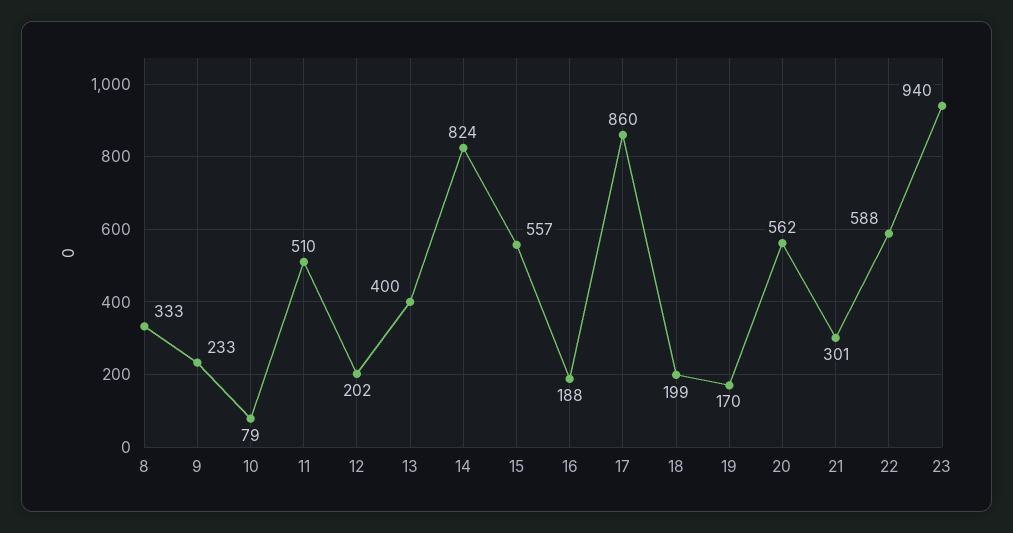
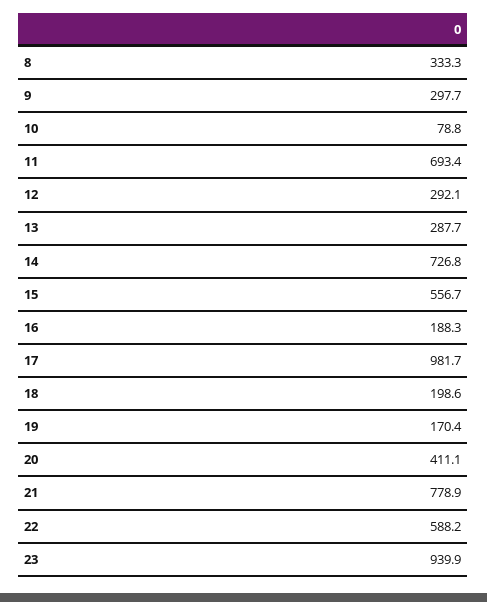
  {
    "8": 333.3,
-   "9": 233,
+   "9": 297.7,
    "10": 78.8,
-   "11": 510,
+   "11": 693.4,
-   "12": 202,
+   "12": 292.1,
-   "13": 400,
+   "13": 287.7,
-   "14": 824,
+   "14": 726.8,
    "15": 556.7,
    "16": 188.3,
-   "17": 860,
+   "17": 981.7,
    "18": 198.6,
    "19": 170.4,
-   "20": 562,
+   "20": 411.1,
-   "21": 301,
+   "21": 778.9,
    "22": 588.2,
    "23": 939.9
  }

